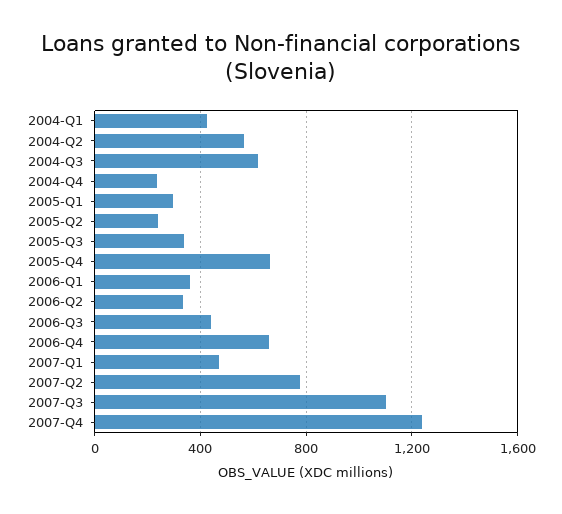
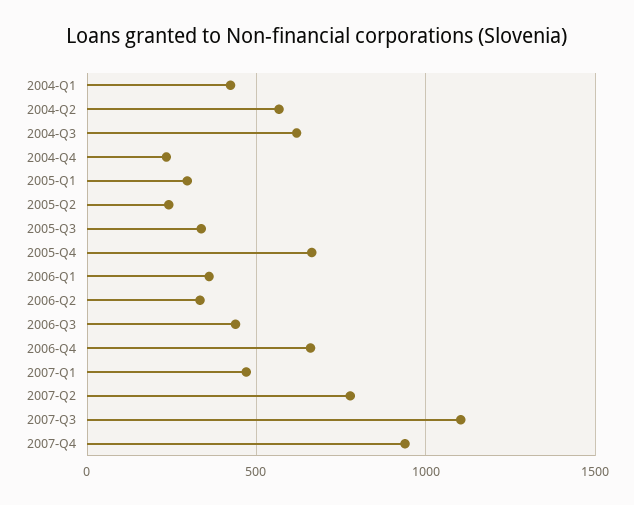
  {
    "2004-Q1": 400,
    "2004-Q2": 550,
    "2004-Q3": 600,
    "2004-Q4": 250,
    "2005-Q1": 300,
    "2005-Q2": 250,
    "2005-Q3": 350,
    "2005-Q4": 650,
    "2006-Q1": 350,
    "2006-Q2": 350,
    "2006-Q3": 450,
    "2006-Q4": 650,
    "2007-Q1": 450,
    "2007-Q2": 800,
    "2007-Q3": 1100,
-   "2007-Q4": 1250
+   "2007-Q4": 950
  }

